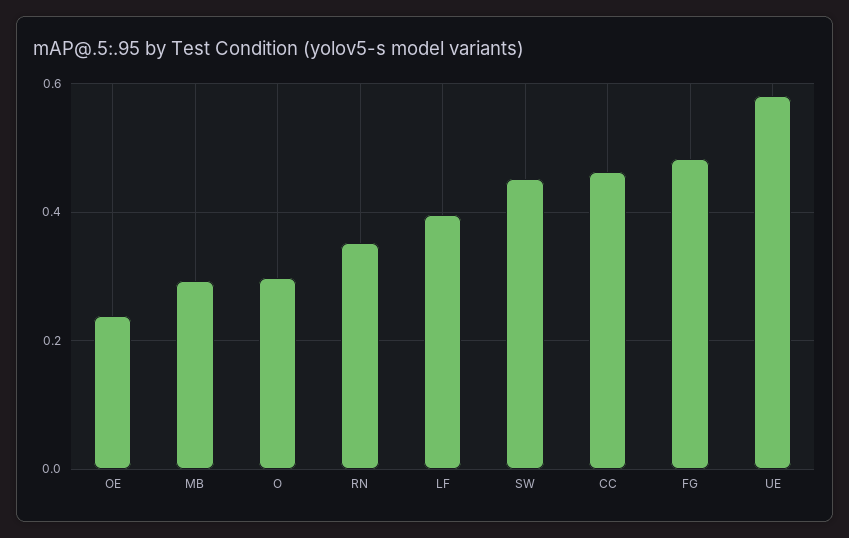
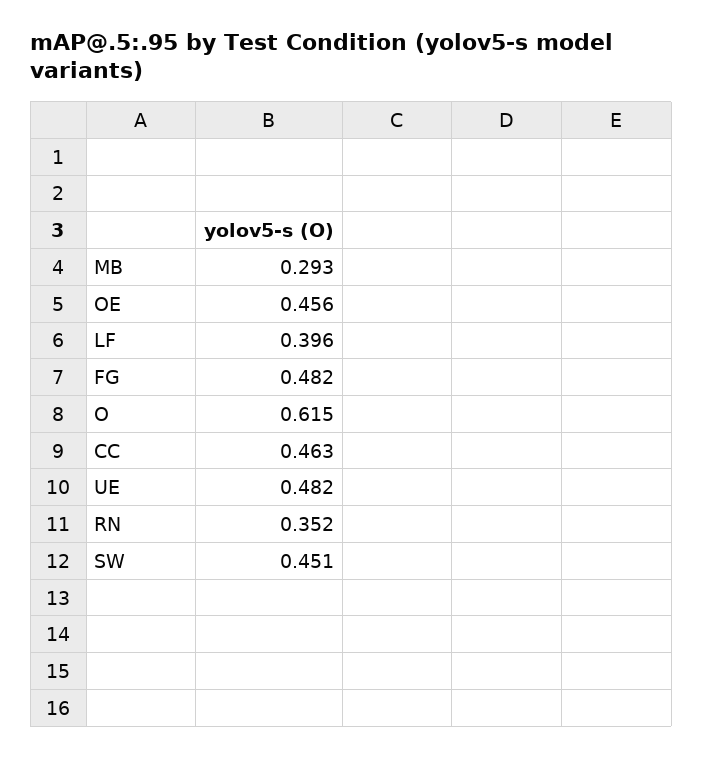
  {
-   "OE": 0.24,
+   "OE": 0.456,
    "MB": 0.293,
-   "O": 0.3,
+   "O": 0.615,
    "RN": 0.352,
    "LF": 0.396,
    "SW": 0.451,
    "CC": 0.463,
    "FG": 0.482,
-   "UE": 0.58
+   "UE": 0.482
  }

